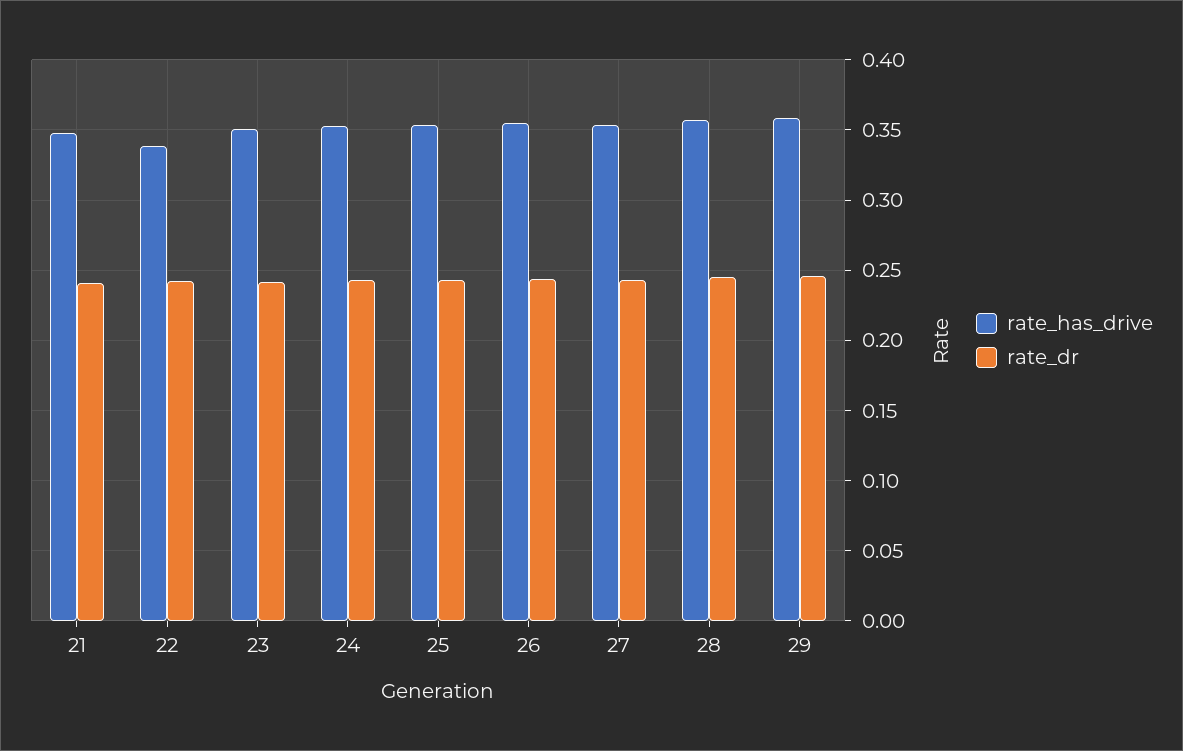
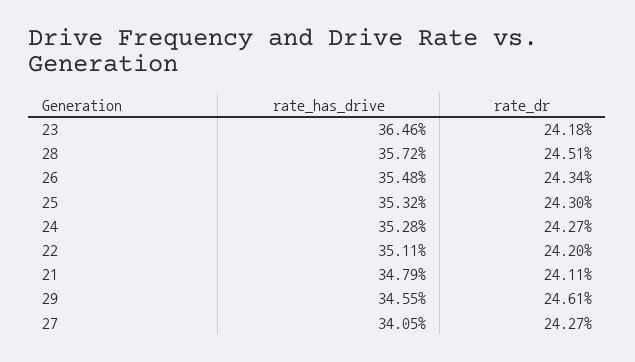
  {
    "rate_has_drive": {
      "21": 0.3479,
-     "22": 0.34,
+     "22": 0.3511,
-     "23": 0.35,
+     "23": 0.3646,
      "24": 0.3528,
      "25": 0.3532,
      "26": 0.3548,
-     "27": 0.355,
+     "27": 0.3405,
      "28": 0.3572,
-     "29": 0.36
+     "29": 0.3455
    },
    "rate_dr": {
      "21": 0.2411,
      "22": 0.242,
      "23": 0.2418,
      "24": 0.2427,
      "25": 0.243,
      "26": 0.2434,
      "27": 0.2427,
      "28": 0.2451,
      "29": 0.2461
    }
  }

